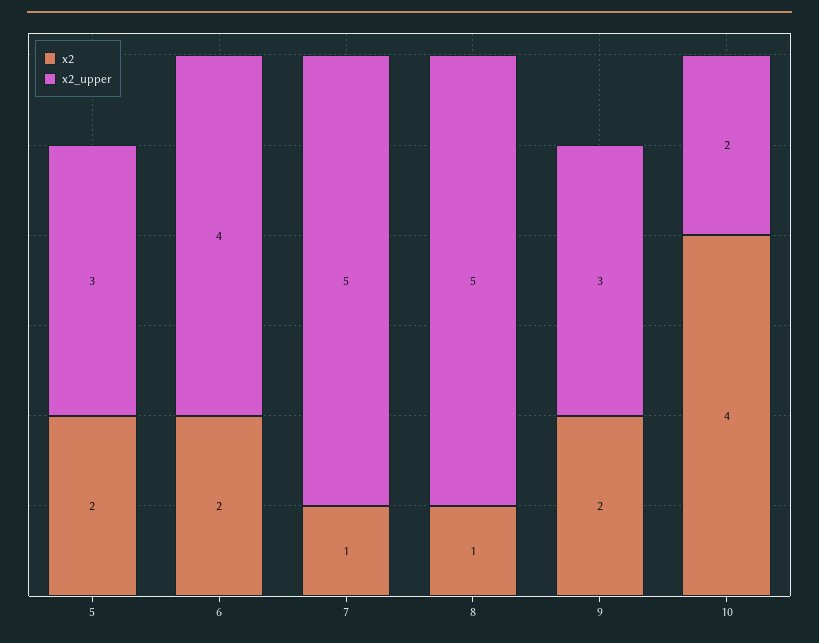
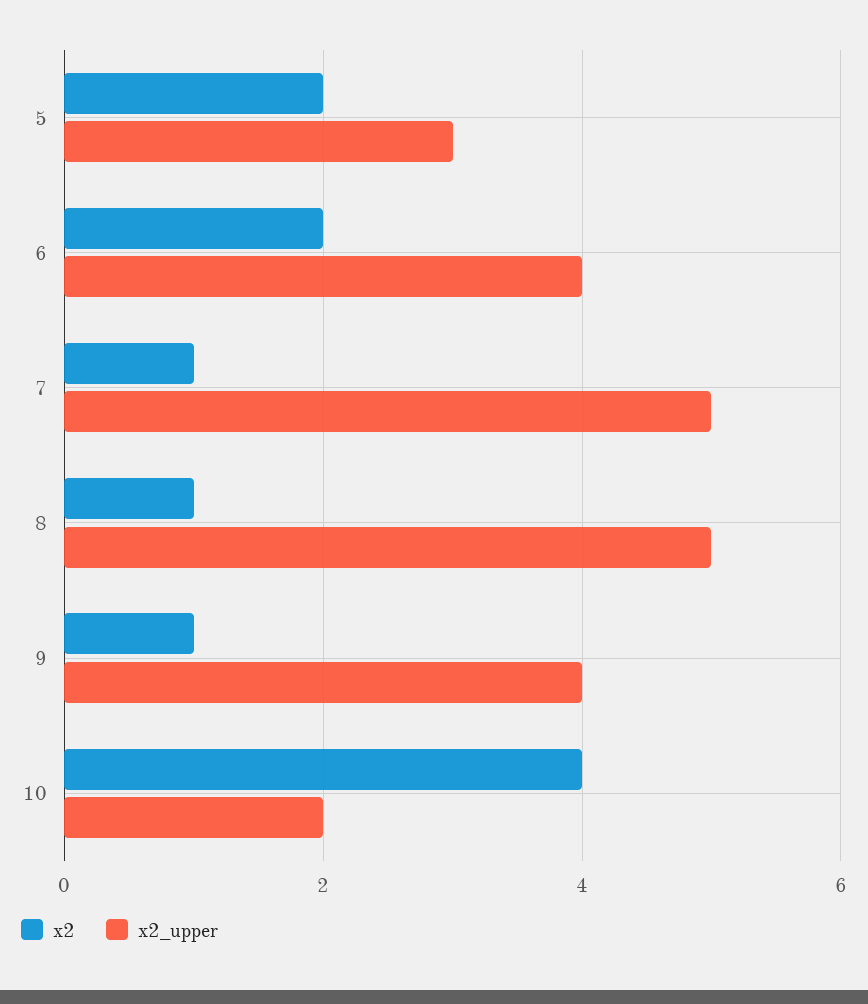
  {
    "x2": {
      "5": 2,
      "6": 2,
      "7": 1,
      "8": 1,
-     "9": 2,
+     "9": 1,
      "10": 4
    },
    "x2_upper": {
      "5": 3,
      "6": 4,
      "7": 5,
      "8": 5,
-     "9": 3,
+     "9": 4,
      "10": 2
    }
  }

